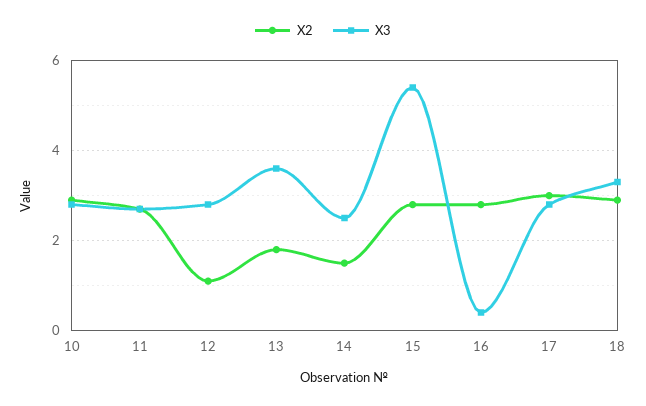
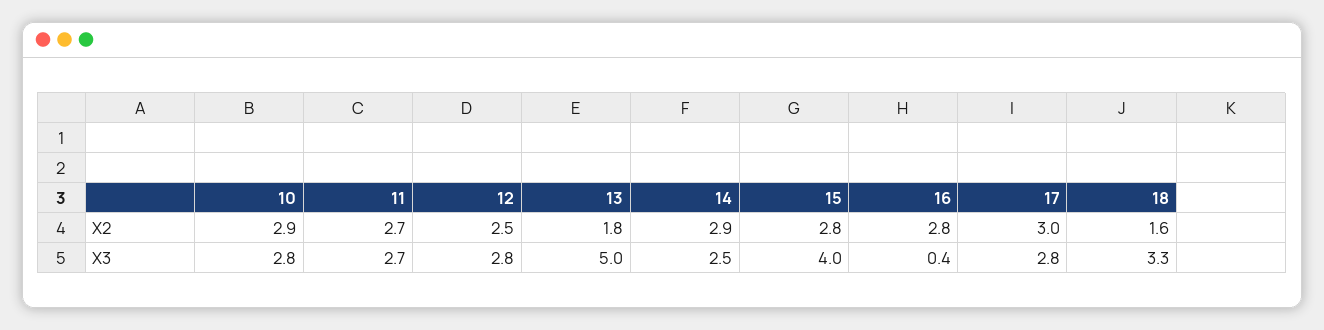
  {
    "X2": {
      "10": 2.9,
      "11": 2.7,
-     "12": 1,
+     "12": 2.5,
      "13": 1.8,
-     "14": 1.5,
+     "14": 2.9,
      "15": 2.8,
      "16": 2.8,
      "17": 3,
-     "18": 3
+     "18": 1.6
    },
    "X3": {
      "10": 2.8,
      "11": 2.7,
      "12": 2.8,
-     "13": 3.5,
+     "13": 5,
      "14": 2.5,
-     "15": 5.5,
+     "15": 4,
      "16": 0.4,
      "17": 2.8,
      "18": 3.3
    }
  }

